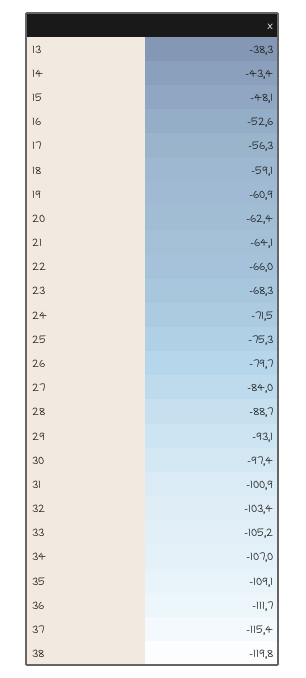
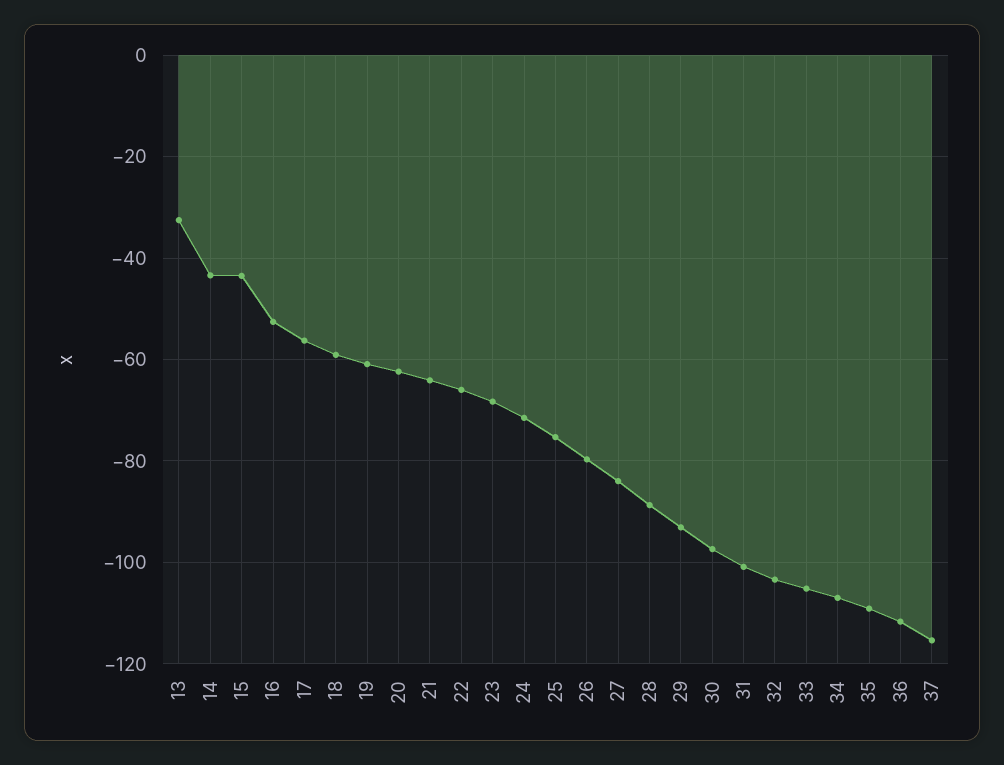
  {
-   "13": -38.3,
+   "13": -32,
    "14": -43.4,
-   "15": -48.1,
+   "15": -44,
    "16": -52.6,
    "17": -56.3,
    "18": -59.1,
    "19": -60.9,
    "20": -62.4,
    "21": -64.1,
    "22": -66,
    "23": -68.3,
    "24": -71.5,
    "25": -75.3,
    "26": -79.7,
    "27": -84,
    "28": -88.7,
    "29": -93.1,
    "30": -97.4,
    "31": -100.9,
    "32": -103.4,
    "33": -105.2,
    "34": -107,
    "35": -109.1,
    "36": -111.7,
-   "37": -115.4,
+   "37": -115.4
-   "38": -119.8
  }

